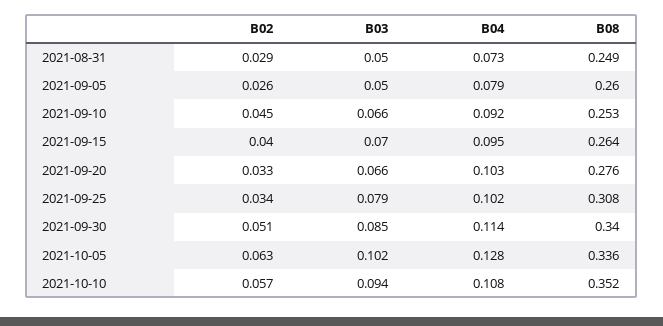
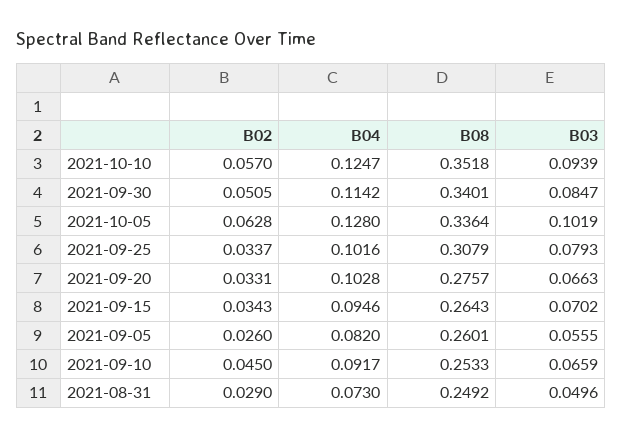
  {
    "B02": {
      "2021-08-31": 0.029,
      "2021-09-05": 0.026,
      "2021-09-10": 0.045,
-     "2021-09-15": 0.04,
+     "2021-09-15": 0.0343,
      "2021-09-20": 0.0331,
      "2021-09-25": 0.0337,
      "2021-09-30": 0.0505,
      "2021-10-05": 0.0628,
      "2021-10-10": 0.057
    },
    "B03": {
      "2021-08-31": 0.0496,
-     "2021-09-05": 0.05,
+     "2021-09-05": 0.0555,
      "2021-09-10": 0.0659,
      "2021-09-15": 0.0702,
      "2021-09-20": 0.0663,
      "2021-09-25": 0.0793,
      "2021-09-30": 0.0847,
      "2021-10-05": 0.1019,
      "2021-10-10": 0.0939
    },
    "B04": {
      "2021-08-31": 0.073,
-     "2021-09-05": 0.079,
+     "2021-09-05": 0.082,
      "2021-09-10": 0.0917,
      "2021-09-15": 0.0946,
      "2021-09-20": 0.1028,
      "2021-09-25": 0.1016,
      "2021-09-30": 0.1142,
      "2021-10-05": 0.128,
-     "2021-10-10": 0.108
+     "2021-10-10": 0.1247
    },
    "B08": {
      "2021-08-31": 0.2492,
      "2021-09-05": 0.2601,
      "2021-09-10": 0.2533,
      "2021-09-15": 0.2643,
      "2021-09-20": 0.2757,
      "2021-09-25": 0.3079,
      "2021-09-30": 0.3401,
      "2021-10-05": 0.3364,
      "2021-10-10": 0.3518
    }
  }

